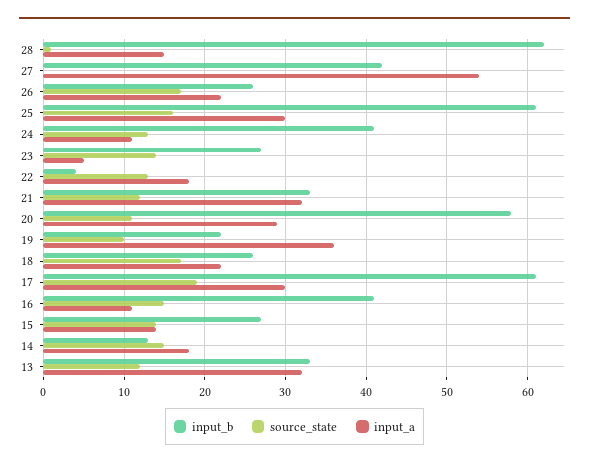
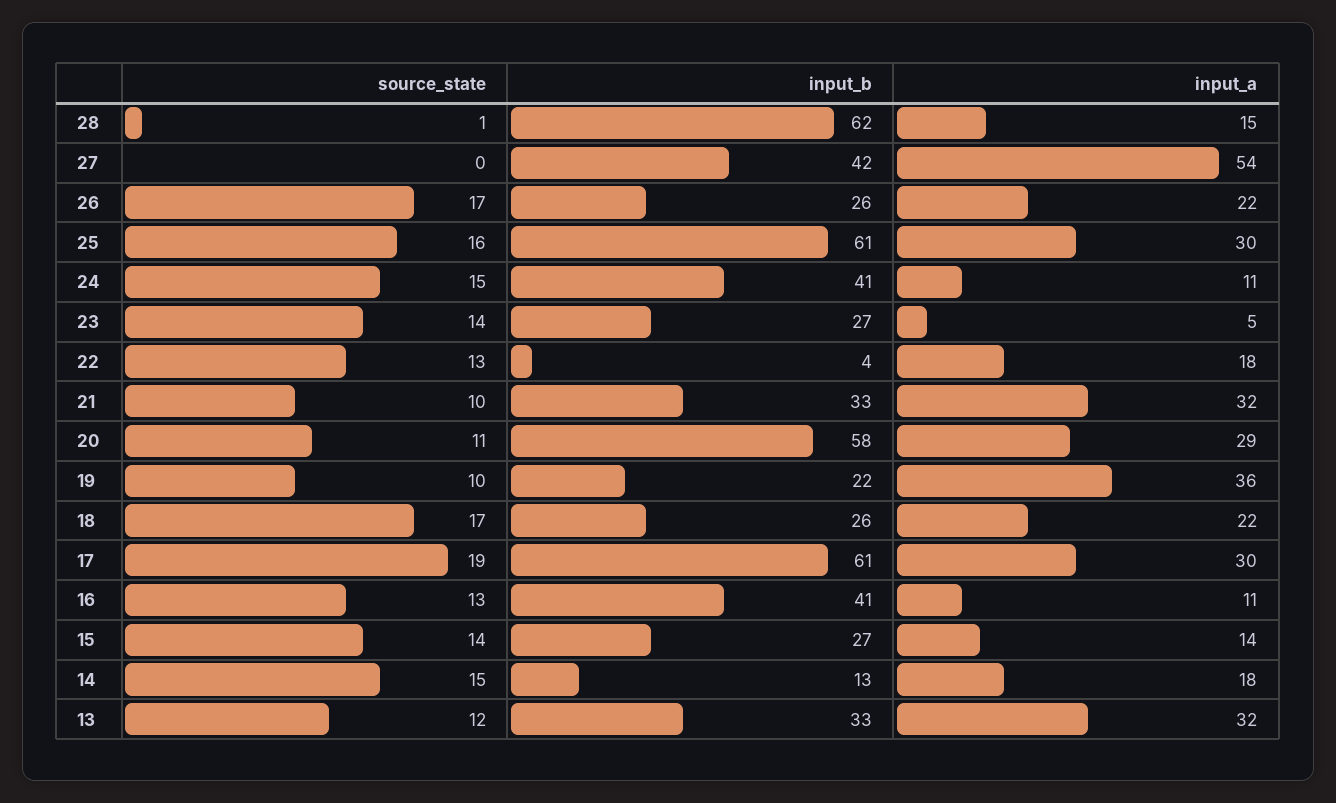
  {
    "input_b": {
      "28": 62,
      "27": 42,
      "26": 26,
      "25": 61,
      "24": 41,
      "23": 27,
      "22": 4,
      "21": 33,
      "20": 58,
      "19": 22,
      "18": 26,
      "17": 61,
      "16": 41,
      "15": 27,
      "14": 13,
      "13": 33
    },
    "source_state": {
      "28": 1,
      "27": 0,
      "26": 17,
      "25": 16,
-     "24": 13,
+     "24": 15,
      "23": 14,
      "22": 13,
-     "21": 12,
+     "21": 10,
      "20": 11,
      "19": 10,
      "18": 17,
      "17": 19,
-     "16": 15,
+     "16": 13,
      "15": 14,
      "14": 15,
      "13": 12
    },
    "input_a": {
      "28": 15,
      "27": 54,
      "26": 22,
      "25": 30,
      "24": 11,
      "23": 5,
      "22": 18,
      "21": 32,
      "20": 29,
      "19": 36,
      "18": 22,
      "17": 30,
      "16": 11,
      "15": 14,
      "14": 18,
      "13": 32
    }
  }

